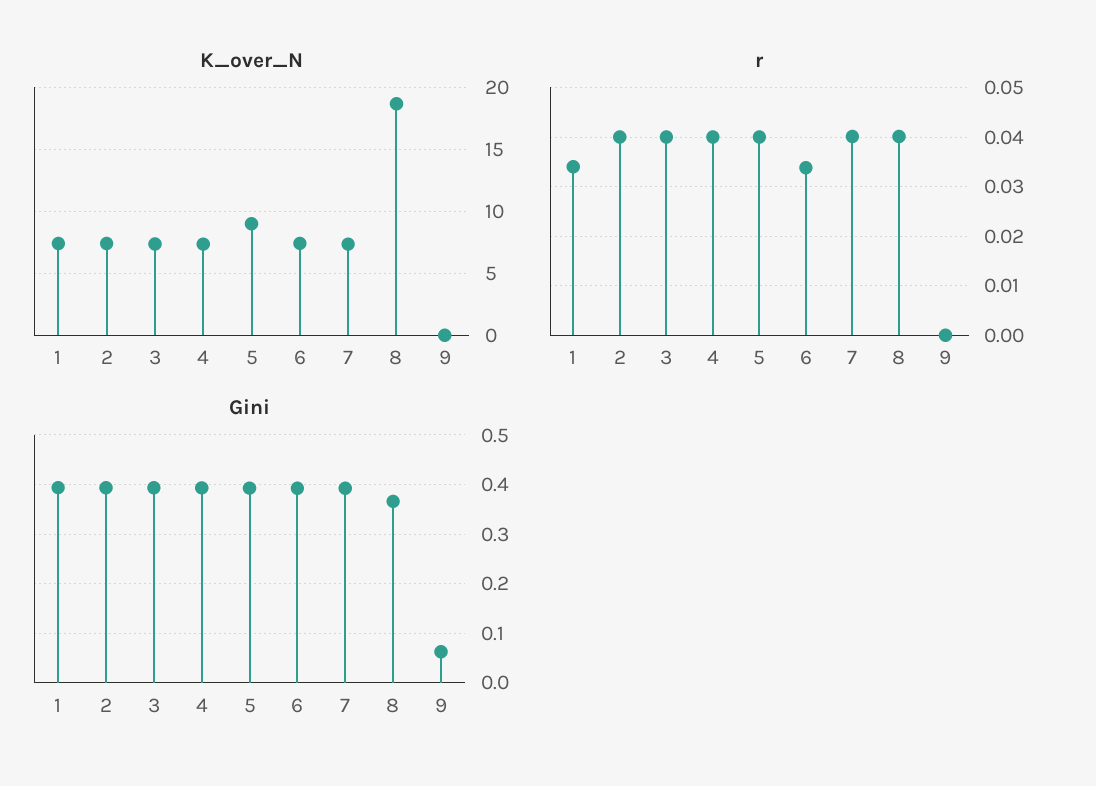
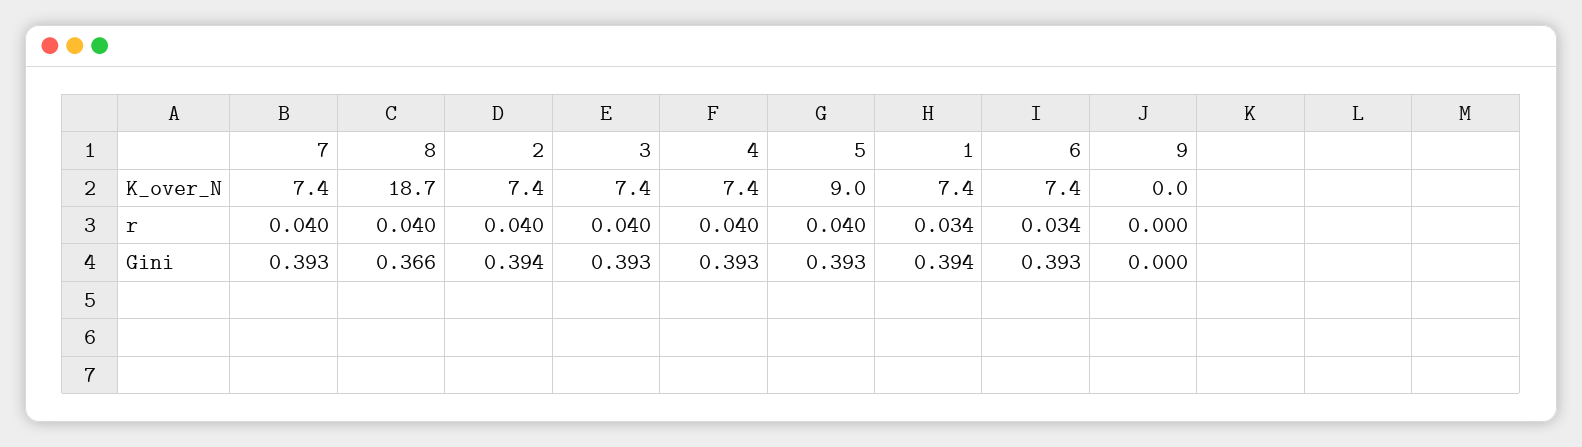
  {
    "K_over_N": {
      "1": 7.4,
      "2": 7.4,
      "3": 7.4,
      "4": 7.4,
      "5": 9,
      "6": 7.4,
      "7": 7.4,
      "8": 18.7,
      "9": 0
    },
    "r": {
      "1": 0.034,
      "2": 0.04,
      "3": 0.04,
      "4": 0.04,
      "5": 0.04,
      "6": 0.034,
      "7": 0.04,
      "8": 0.04,
      "9": 0
    },
    "Gini": {
      "1": 0.394,
      "2": 0.394,
      "3": 0.393,
      "4": 0.393,
      "5": 0.393,
      "6": 0.393,
      "7": 0.393,
      "8": 0.366,
-     "9": 0.06
+     "9": 0
    }
  }

